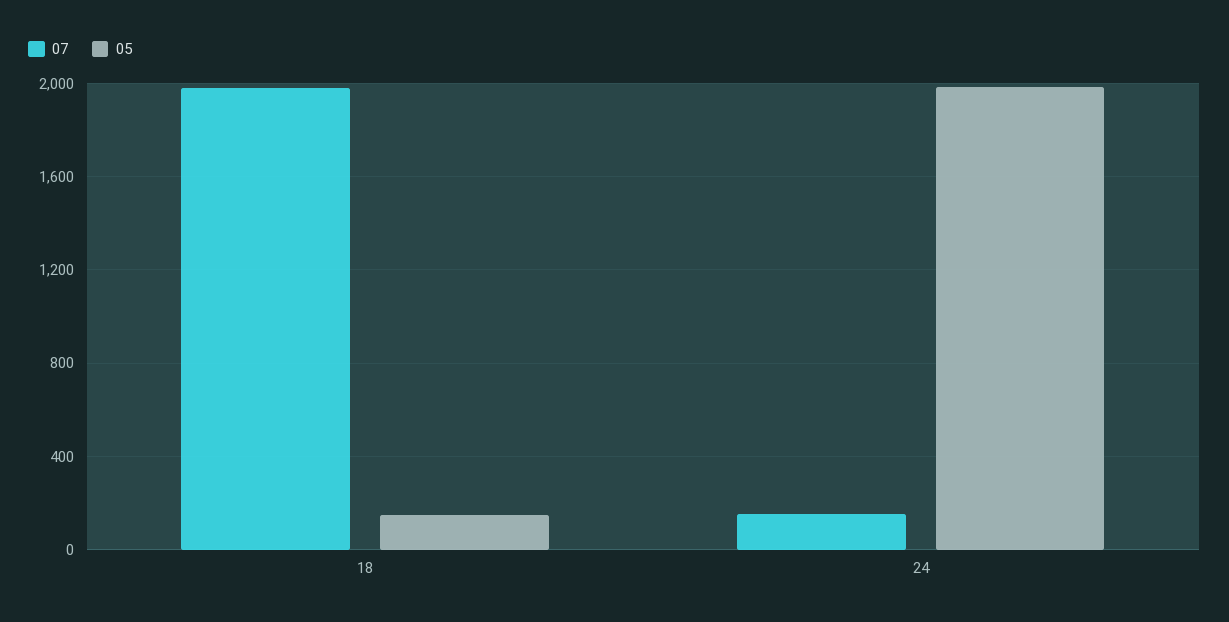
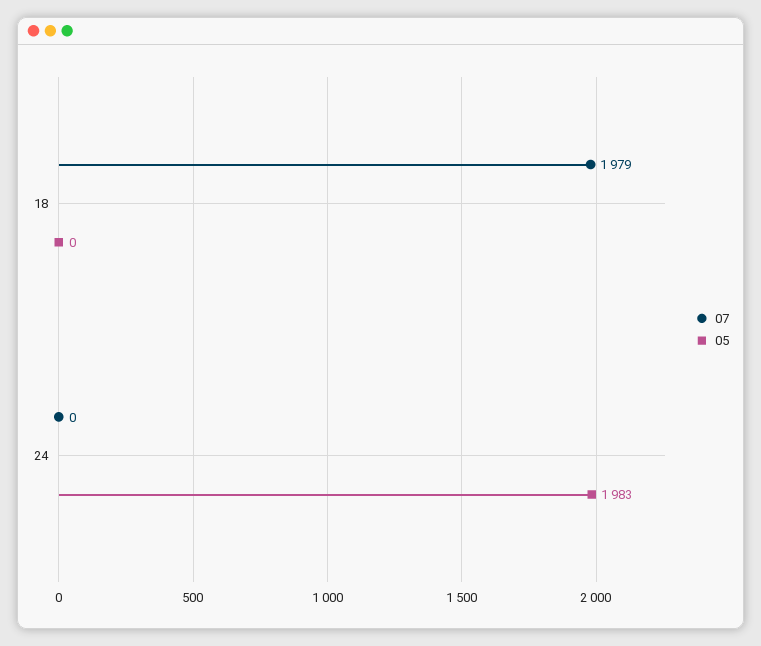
  {
    "07": {
      "18": 1979,
-     "24": 150
+     "24": 0
    },
    "05": {
-     "18": 150,
+     "18": 0,
      "24": 1983
    }
  }

